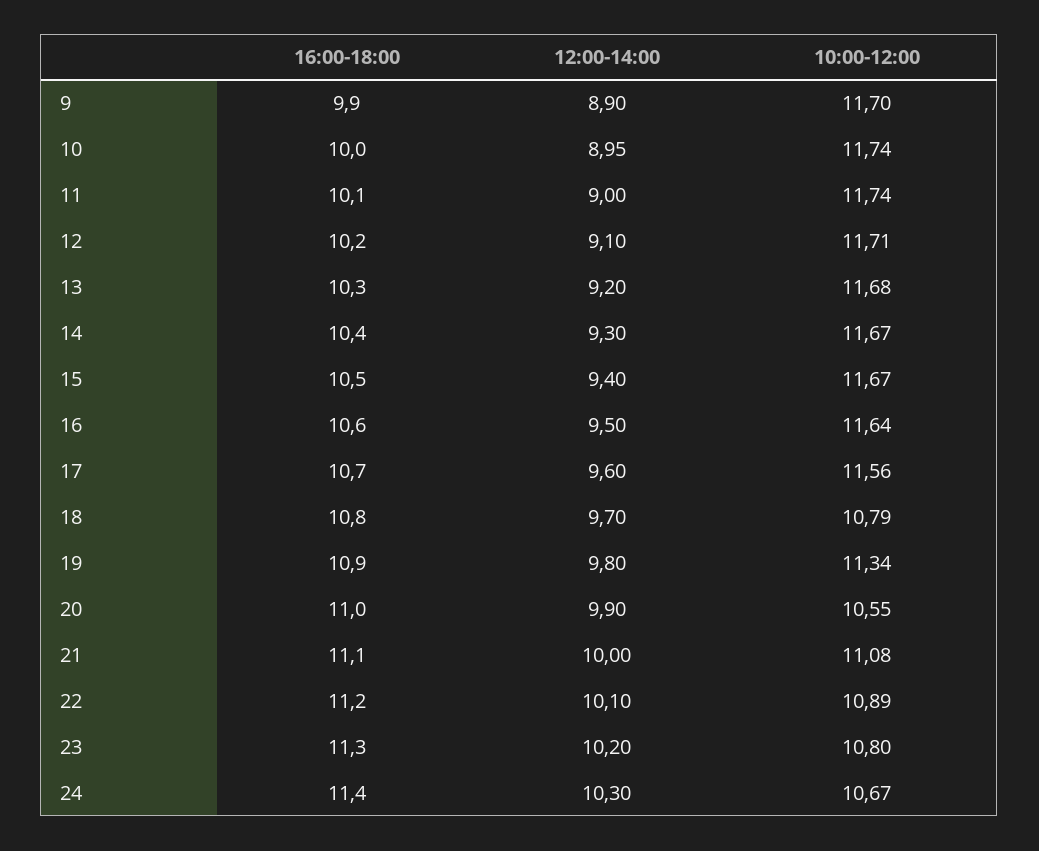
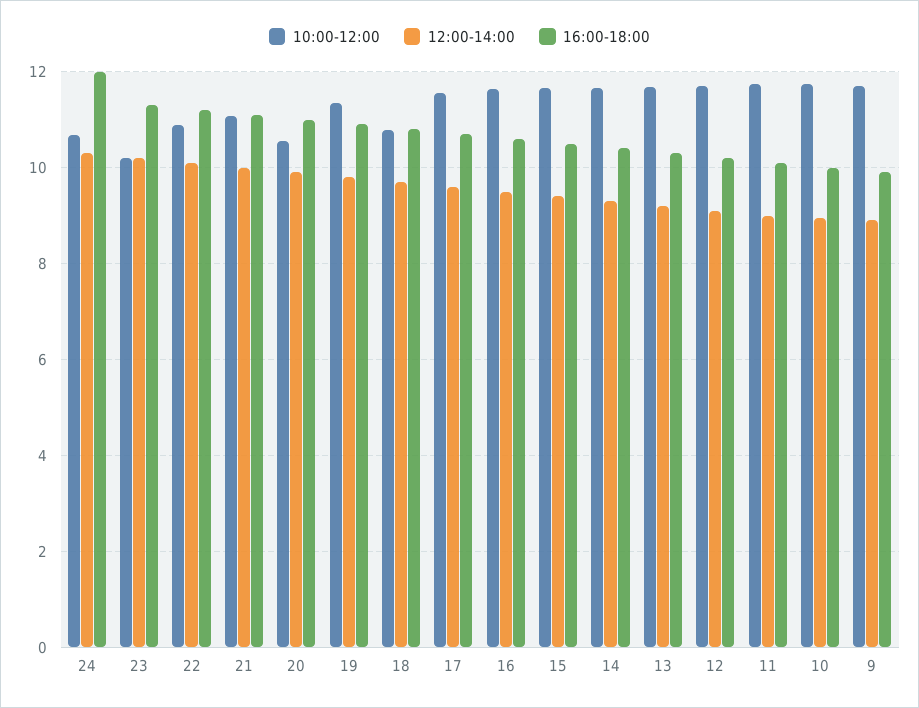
  {
    "16:00-18:00": {
      "9": 9.9,
      "10": 10,
      "11": 10.1,
      "12": 10.2,
      "13": 10.3,
      "14": 10.4,
      "15": 10.5,
      "16": 10.6,
      "17": 10.7,
      "18": 10.8,
      "19": 10.9,
      "20": 11,
      "21": 11.1,
      "22": 11.2,
      "23": 11.3,
-     "24": 11.4
+     "24": 12
    },
    "12:00-14:00": {
      "9": 8.9,
      "10": 8.95,
      "11": 9,
      "12": 9.1,
      "13": 9.2,
      "14": 9.3,
      "15": 9.4,
      "16": 9.5,
      "17": 9.6,
      "18": 9.7,
      "19": 9.8,
      "20": 9.9,
      "21": 10,
      "22": 10.1,
      "23": 10.2,
      "24": 10.3
    },
    "10:00-12:00": {
      "9": 11.7,
      "10": 11.74,
      "11": 11.74,
      "12": 11.71,
      "13": 11.68,
      "14": 11.67,
      "15": 11.67,
      "16": 11.64,
      "17": 11.56,
      "18": 10.79,
      "19": 11.34,
      "20": 10.55,
      "21": 11.08,
      "22": 10.89,
-     "23": 10.8,
+     "23": 10.2,
      "24": 10.67
    }
  }

